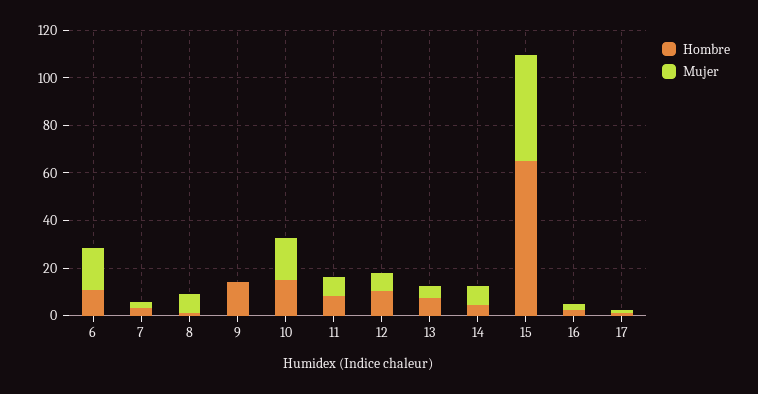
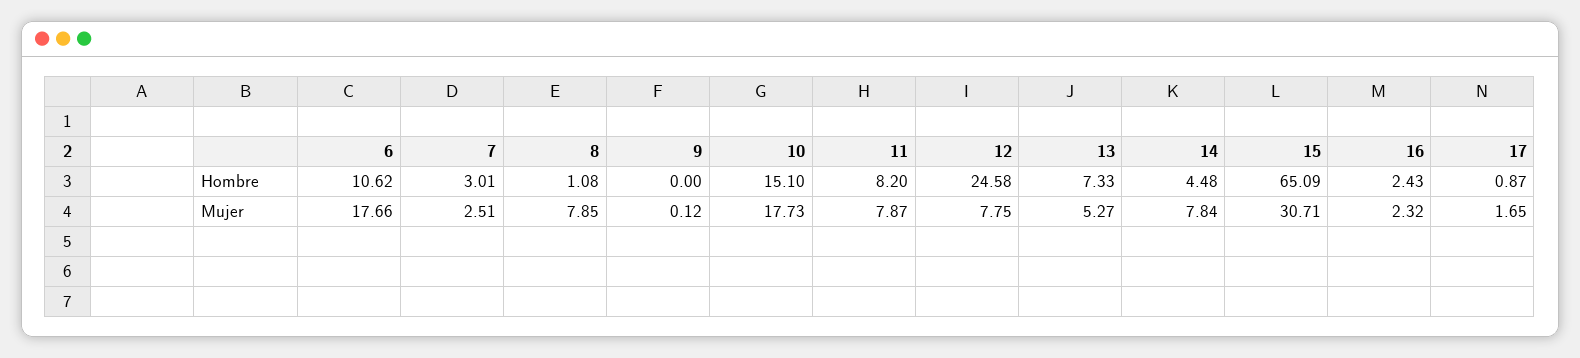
  {
    "Hombre": {
      "6": 10.62,
      "7": 3.01,
      "8": 1.08,
-     "9": 15,
+     "9": 0,
      "10": 15.1,
      "11": 8.2,
-     "12": 10,
+     "12": 24.58,
      "13": 7.33,
      "14": 4.48,
      "15": 65.09,
      "16": 2.43,
      "17": 0.87
    },
    "Mujer": {
      "6": 17.66,
      "7": 2.51,
      "8": 7.85,
      "9": 0.12,
      "10": 17.73,
      "11": 7.87,
      "12": 7.75,
      "13": 5.27,
      "14": 7.84,
-     "15": 45,
+     "15": 30.71,
      "16": 2.32,
      "17": 1.65
    }
  }

